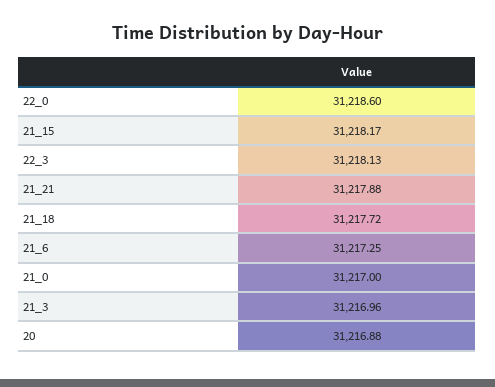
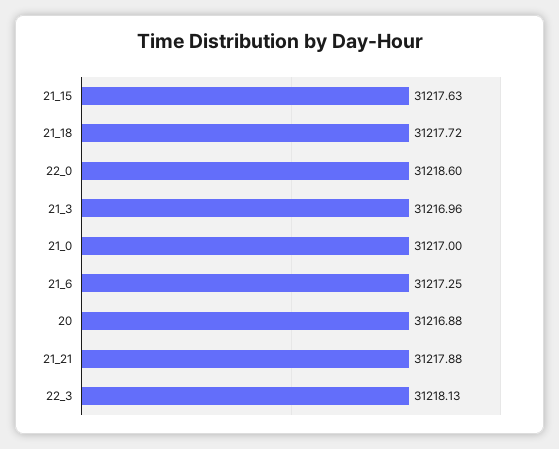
  {
    "22_0": 31218.6,
-   "21_15": 31218.17,
+   "21_15": 31217.63,
    "22_3": 31218.13,
    "21_21": 31217.88,
    "21_18": 31217.72,
    "21_6": 31217.25,
    "21_0": 31217,
    "21_3": 31216.96,
    "20": 31216.88
  }

